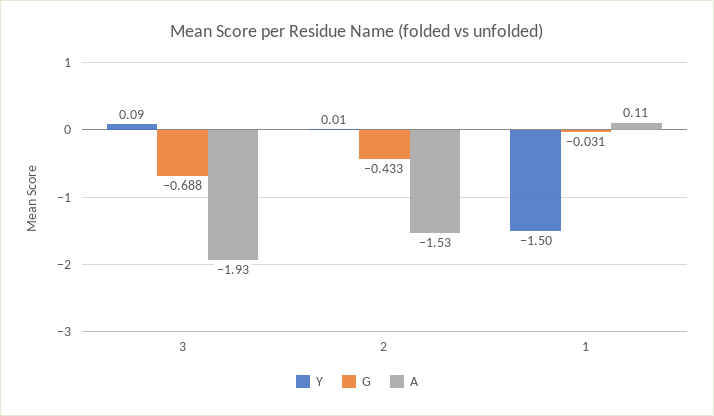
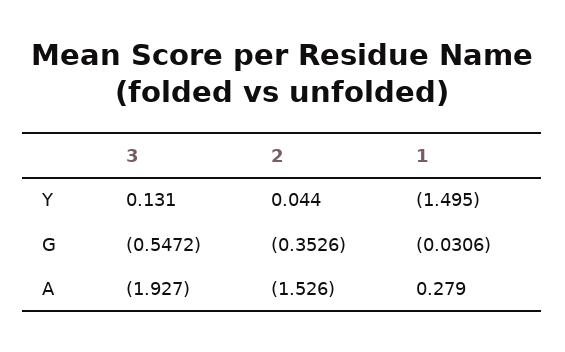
  {
    "Y": {
-     "3": 0.09,
+     "3": 0.131,
-     "2": 0.01,
+     "2": 0.044,
      "1": -1.495
    },
    "G": {
-     "3": -0.688,
+     "3": -0.5472,
-     "2": -0.433,
+     "2": -0.3526,
      "1": -0.0306
    },
    "A": {
      "3": -1.927,
      "2": -1.526,
-     "1": 0.11
+     "1": 0.279
    }
  }

